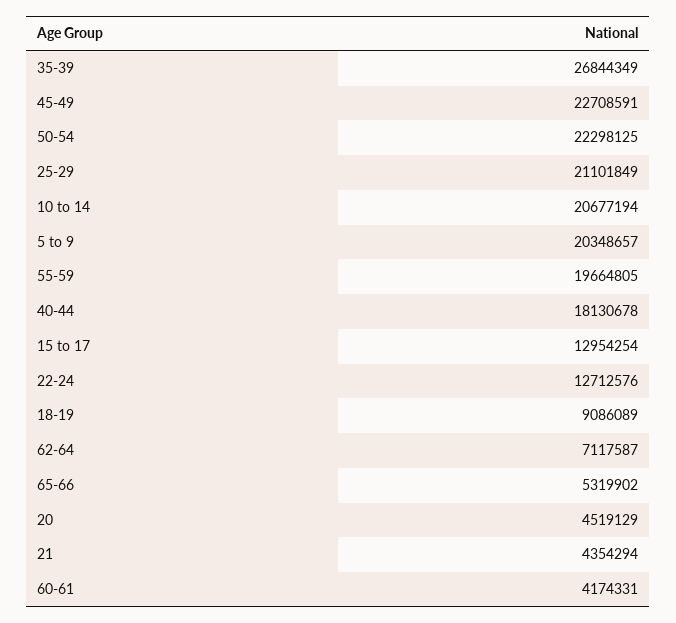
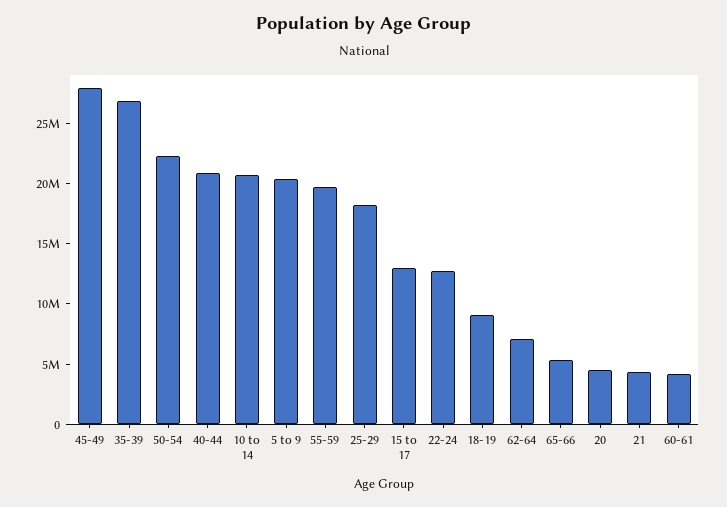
  {
    "35-39": 26844349,
-   "45-49": 22708591,
+   "45-49": 28000000,
    "50-54": 22298125,
-   "25-29": 21101849,
+   "25-29": 18000000,
    "10 to 14": 20677194,
    "5 to 9": 20348657,
    "55-59": 19664805,
-   "40-44": 18130678,
+   "40-44": 21000000,
    "15 to 17": 12954254,
    "22-24": 12712576,
    "18-19": 9086089,
    "62-64": 7117587,
    "65-66": 5319902,
    "20": 4519129,
    "21": 4354294,
    "60-61": 4174331
  }

